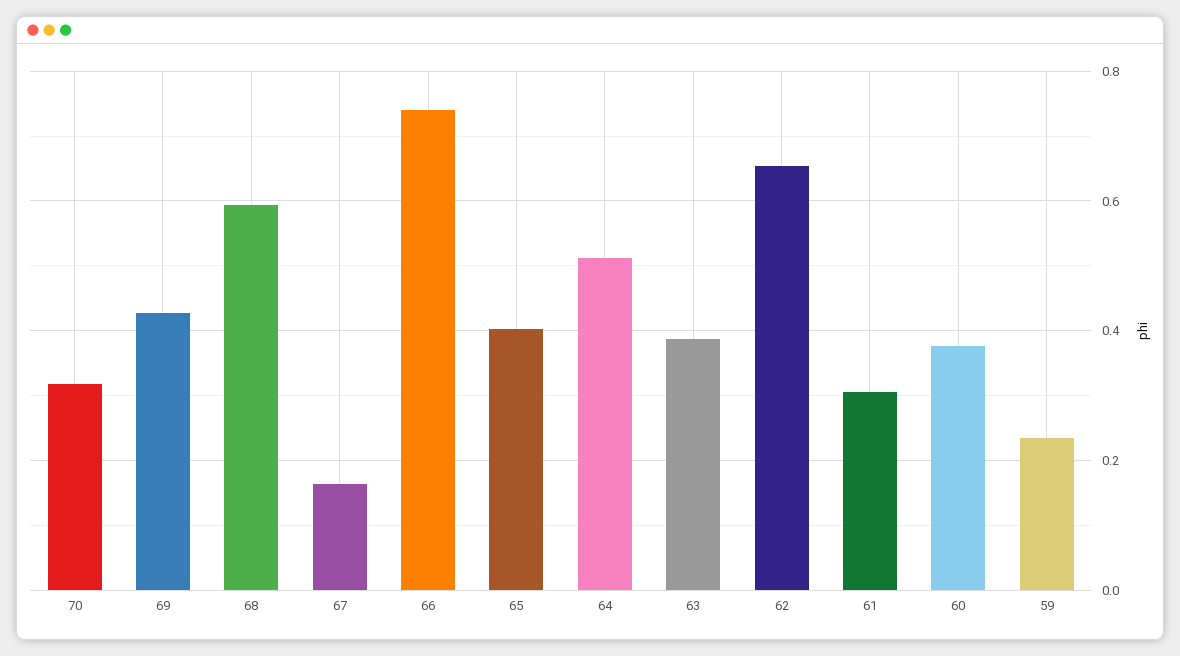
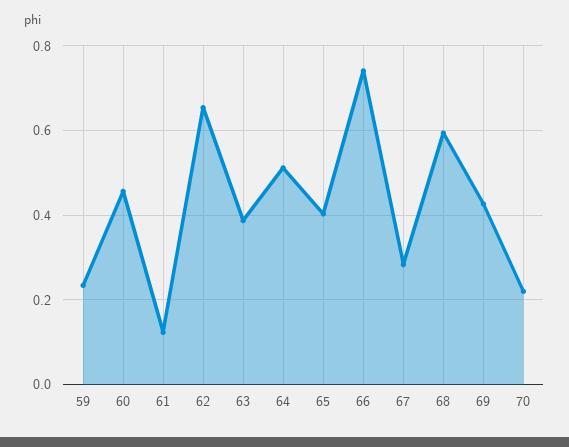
  {
-   "70": 0.32,
+   "70": 0.22,
    "69": 0.42,
    "68": 0.6,
-   "67": 0.16,
+   "67": 0.28,
    "66": 0.74,
    "65": 0.4,
    "64": 0.52,
    "63": 0.38,
    "62": 0.66,
-   "61": 0.3,
+   "61": 0.12,
-   "60": 0.38,
+   "60": 0.46,
    "59": 0.24
  }

